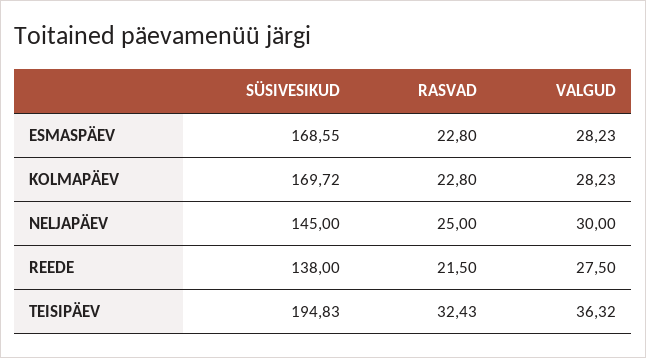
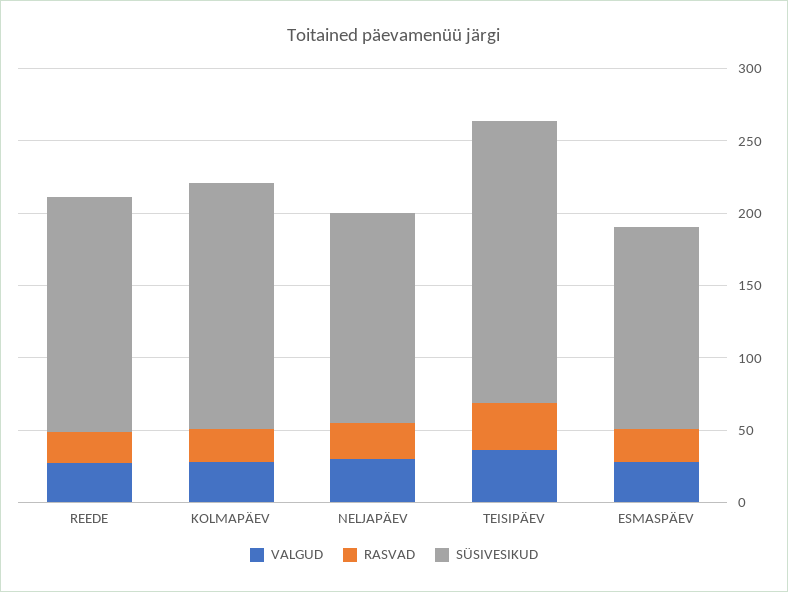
  {
    "SÜSIVESIKUD": {
-     "ESMASPÄEV": 168.55,
+     "ESMASPÄEV": 140,
      "KOLMAPÄEV": 169.72,
      "NELJAPÄEV": 145,
-     "REEDE": 138,
+     "REEDE": 160,
      "TEISIPÄEV": 194.83
    },
    "RASVAD": {
      "ESMASPÄEV": 22.8,
      "KOLMAPÄEV": 22.8,
      "NELJAPÄEV": 25,
      "REEDE": 21.5,
      "TEISIPÄEV": 32.43
    },
    "VALGUD": {
      "ESMASPÄEV": 28.23,
      "KOLMAPÄEV": 28.23,
      "NELJAPÄEV": 30,
      "REEDE": 27.5,
      "TEISIPÄEV": 36.32
    }
  }

